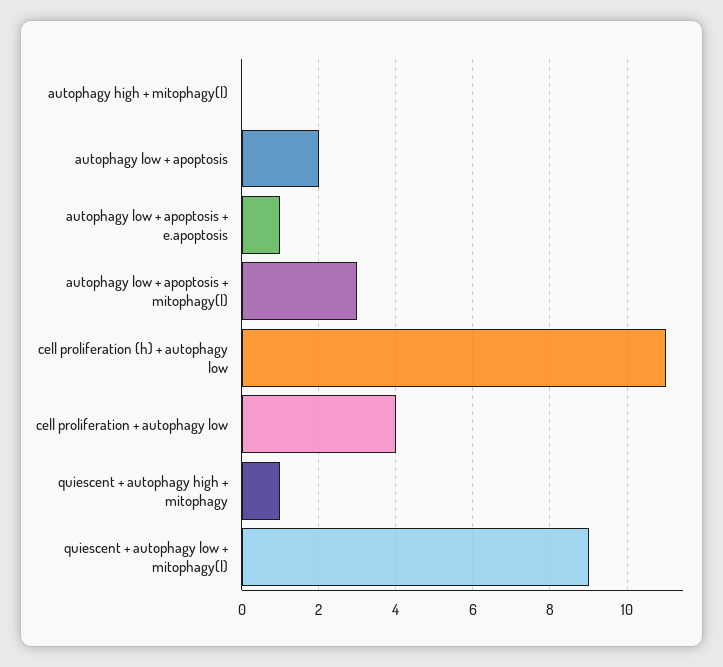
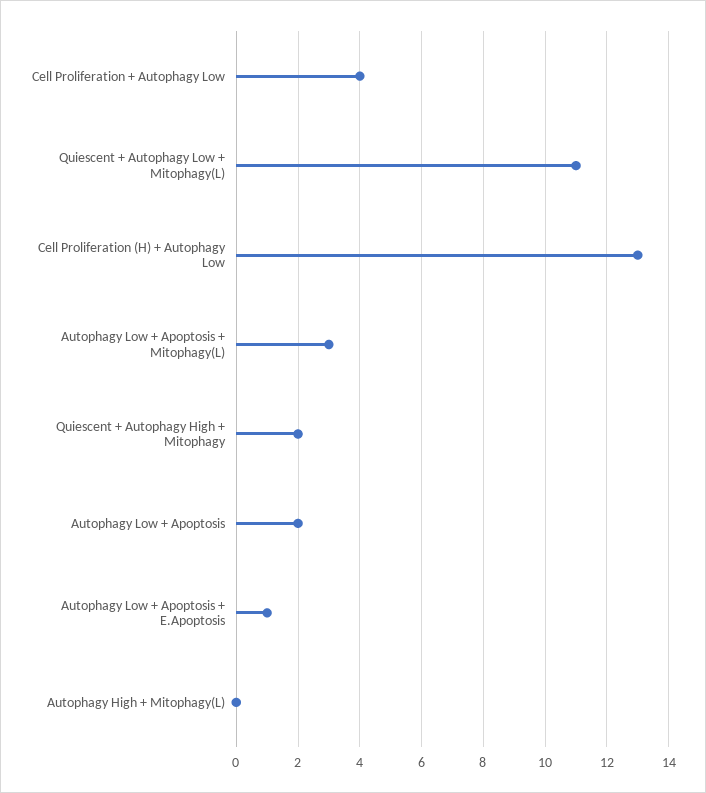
  {
    "autophagy high + mitophagy(l)": 0,
    "autophagy low + apoptosis": 2,
    "autophagy low + apoptosis + e.apoptosis": 1,
    "autophagy low + apoptosis + mitophagy(l)": 3,
-   "cell proliferation (h) + autophagy low": 11,
+   "cell proliferation (h) + autophagy low": 13,
    "cell proliferation + autophagy low": 4,
-   "quiescent + autophagy high + mitophagy": 1,
+   "quiescent + autophagy high + mitophagy": 2,
-   "quiescent + autophagy low + mitophagy(l)": 9
+   "quiescent + autophagy low + mitophagy(l)": 11
  }

